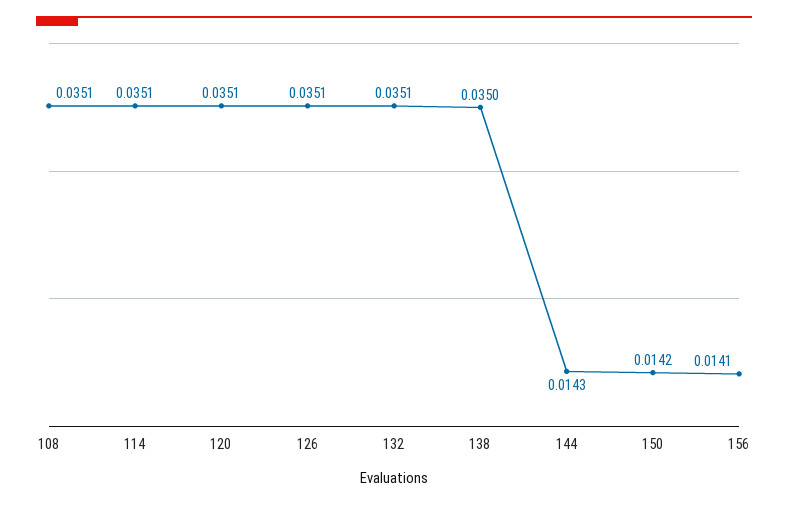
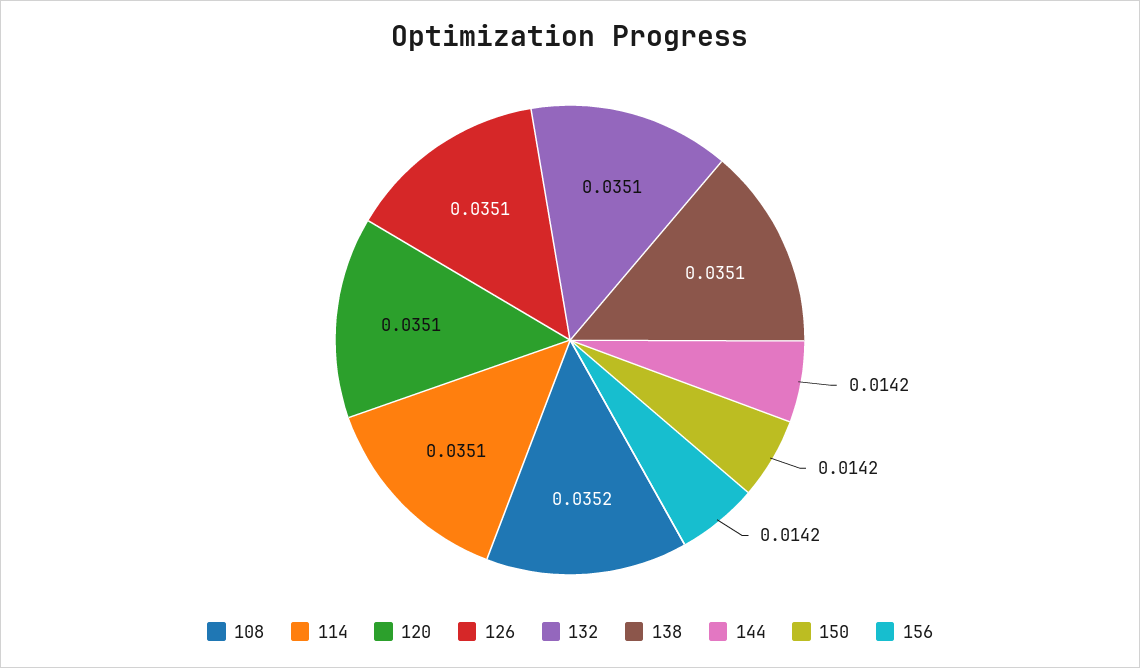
  {
-   "108": 0.0351,
+   "108": 0.0352,
    "114": 0.0351,
    "120": 0.0351,
    "126": 0.0351,
    "132": 0.0351,
-   "138": 0.035,
+   "138": 0.0351,
-   "144": 0.0143,
+   "144": 0.0142,
    "150": 0.0142,
-   "156": 0.0141
+   "156": 0.0142
  }

